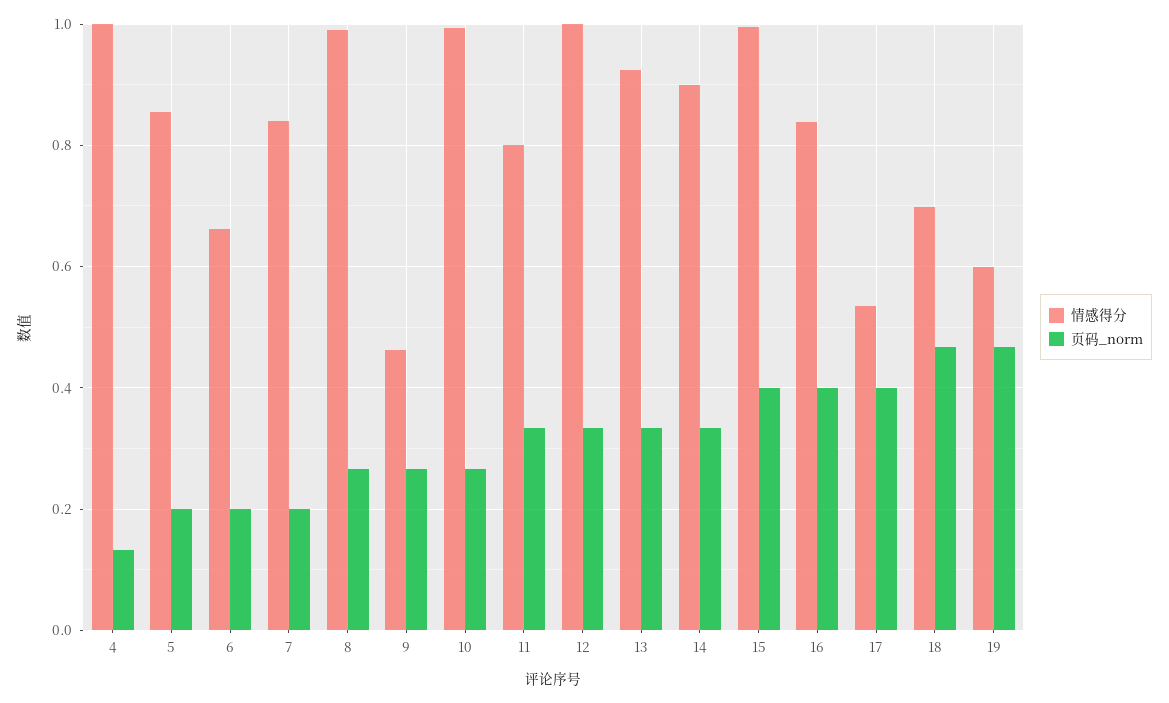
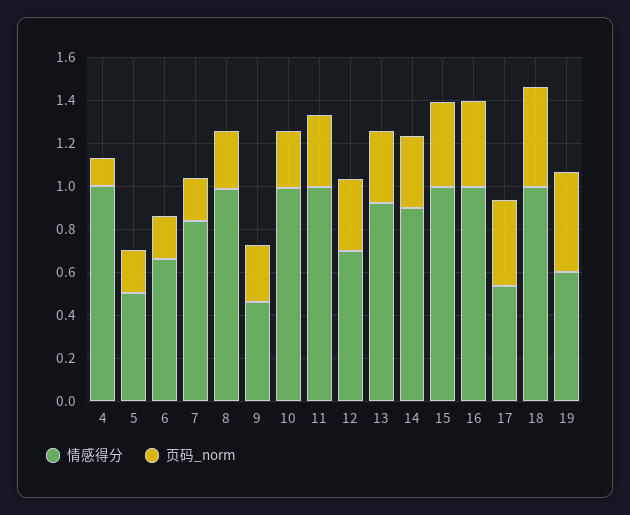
  {
    "情感得分": {
      "4": 1,
-     "5": 0.86,
+     "5": 0.5,
      "6": 0.66,
      "7": 0.84,
      "8": 1,
      "9": 0.46,
      "10": 1,
-     "11": 0.8,
+     "11": 1,
-     "12": 1,
+     "12": 0.7,
      "13": 0.92,
      "14": 0.9,
      "15": 1,
-     "16": 0.84,
+     "16": 1,
      "17": 0.54,
-     "18": 0.7,
+     "18": 1,
      "19": 0.6
    },
    "页码_norm": {
      "4": 0.14,
      "5": 0.2,
      "6": 0.2,
      "7": 0.2,
      "8": 0.26,
      "9": 0.26,
      "10": 0.26,
      "11": 0.34,
      "12": 0.34,
      "13": 0.34,
      "14": 0.34,
      "15": 0.4,
      "16": 0.4,
      "17": 0.4,
      "18": 0.46,
      "19": 0.46
    }
  }

